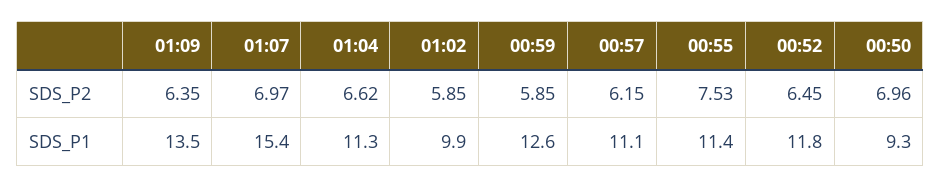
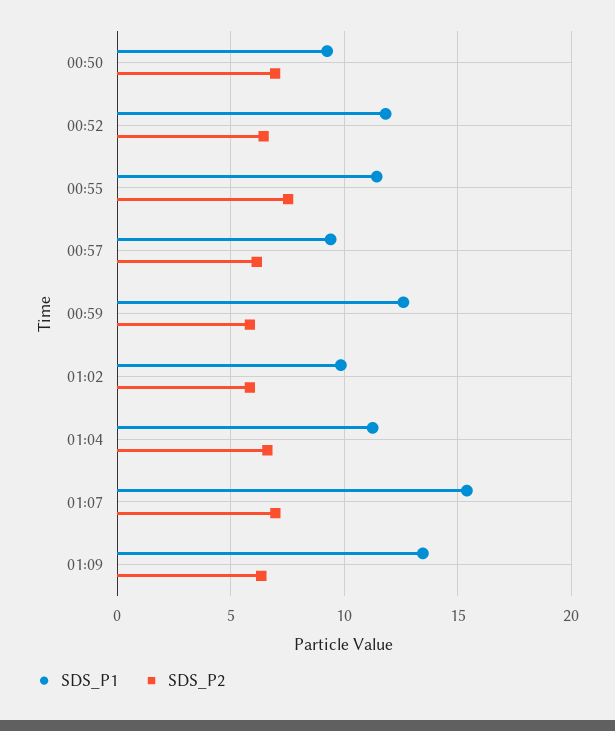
  {
    "SDS_P2": {
      "01:09": 6.35,
      "01:07": 6.97,
      "01:04": 6.62,
      "01:02": 5.85,
      "00:59": 5.85,
      "00:57": 6.15,
      "00:55": 7.53,
      "00:52": 6.45,
      "00:50": 6.96
    },
    "SDS_P1": {
      "01:09": 13.5,
      "01:07": 15.4,
      "01:04": 11.3,
      "01:02": 9.9,
      "00:59": 12.6,
-     "00:57": 11.1,
+     "00:57": 9.5,
      "00:55": 11.4,
      "00:52": 11.8,
      "00:50": 9.3
    }
  }

